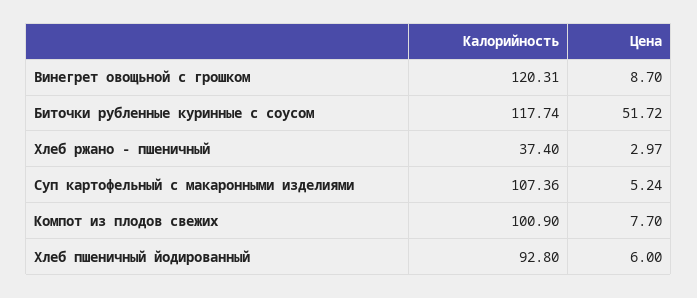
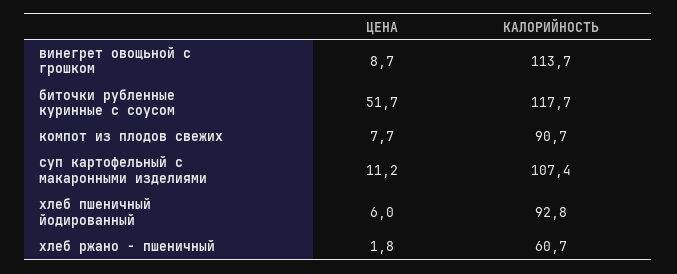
  {
    "Калорийность": {
-     "Винегрет овощьной с грошком": 120.31,
+     "Винегрет овощьной с грошком": 113.7,
      "Биточки рубленные куринные с соусом": 117.74,
-     "Хлеб ржано - пшеничный": 37.4,
+     "Хлеб ржано - пшеничный": 60.7,
      "Суп картофельный с макаронными изделиями": 107.36,
-     "Компот из плодов свежих": 100.9,
+     "Компот из плодов свежих": 90.7,
      "Хлеб пшеничный йодированный": 92.8
    },
    "Цена": {
      "Винегрет овощьной с грошком": 8.7,
      "Биточки рубленные куринные с соусом": 51.72,
-     "Хлеб ржано - пшеничный": 2.97,
+     "Хлеб ржано - пшеничный": 1.8,
-     "Суп картофельный с макаронными изделиями": 5.24,
+     "Суп картофельный с макаронными изделиями": 11.2,
      "Компот из плодов свежих": 7.7,
      "Хлеб пшеничный йодированный": 6
    }
  }

